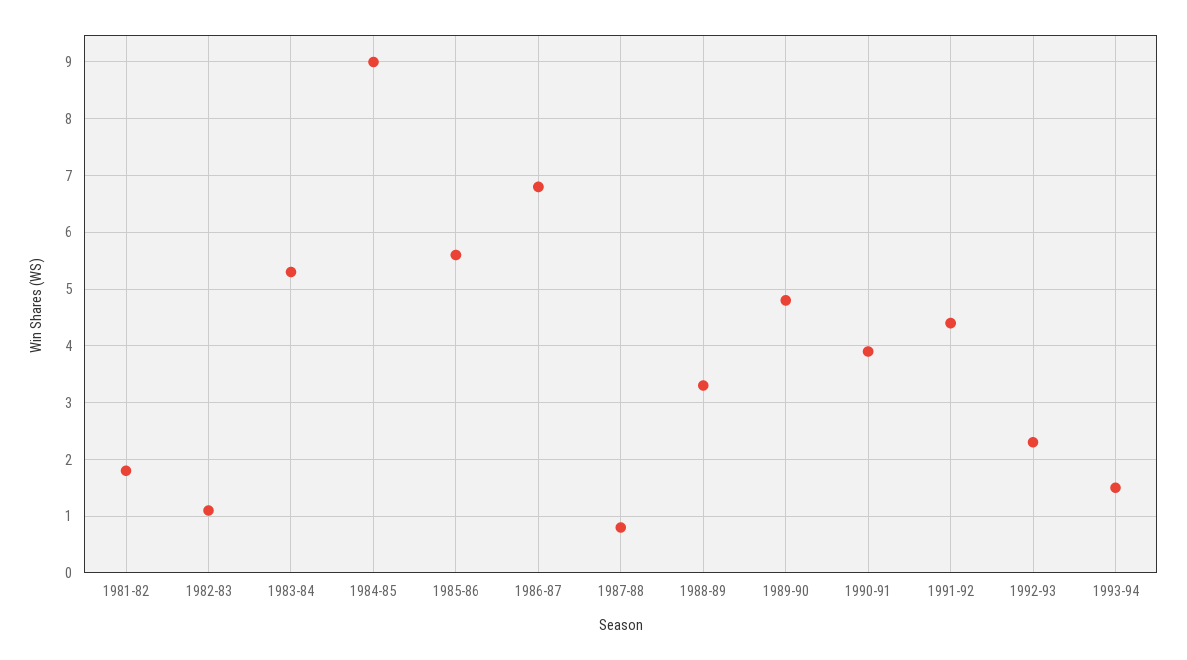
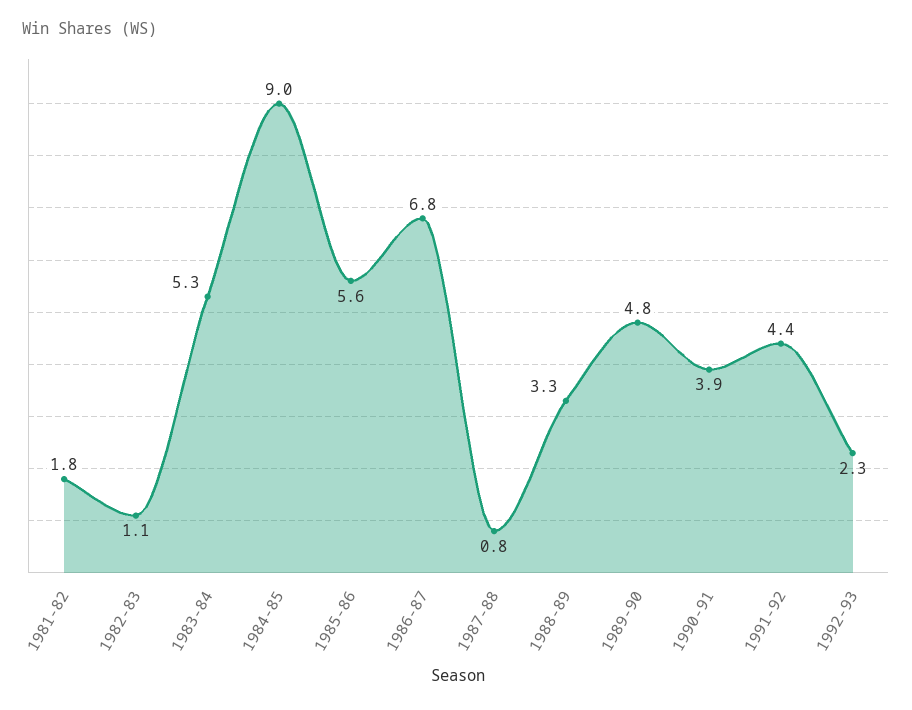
  {
    "1981-82": 1.8,
    "1982-83": 1.1,
    "1983-84": 5.3,
    "1984-85": 9,
    "1985-86": 5.6,
    "1986-87": 6.8,
    "1987-88": 0.8,
    "1988-89": 3.3,
    "1989-90": 4.8,
    "1990-91": 3.9,
    "1991-92": 4.4,
-   "1992-93": 2.3,
+   "1992-93": 2.3
-   "1993-94": 1.5
  }

